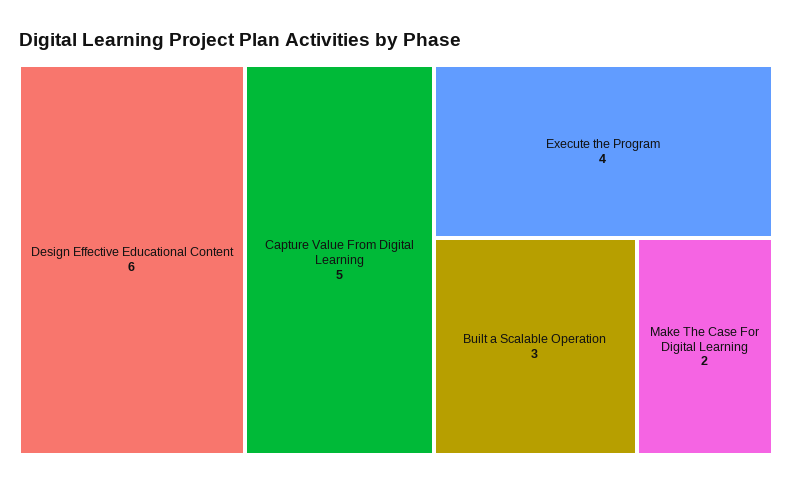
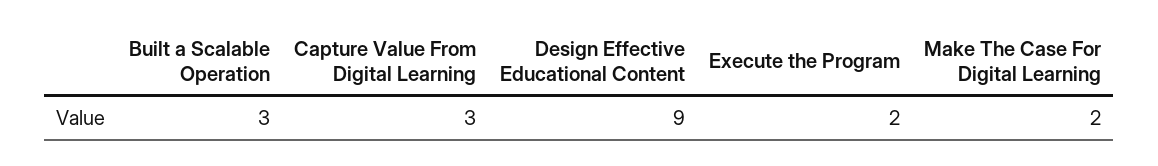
  {
-   "Design Effective Educational Content": 6,
+   "Design Effective Educational Content": 9,
-   "Capture Value From Digital Learning": 5,
+   "Capture Value From Digital Learning": 3,
-   "Execute the Program": 4,
+   "Execute the Program": 2,
    "Built a Scalable Operation": 3,
    "Make The Case For Digital Learning": 2
  }

